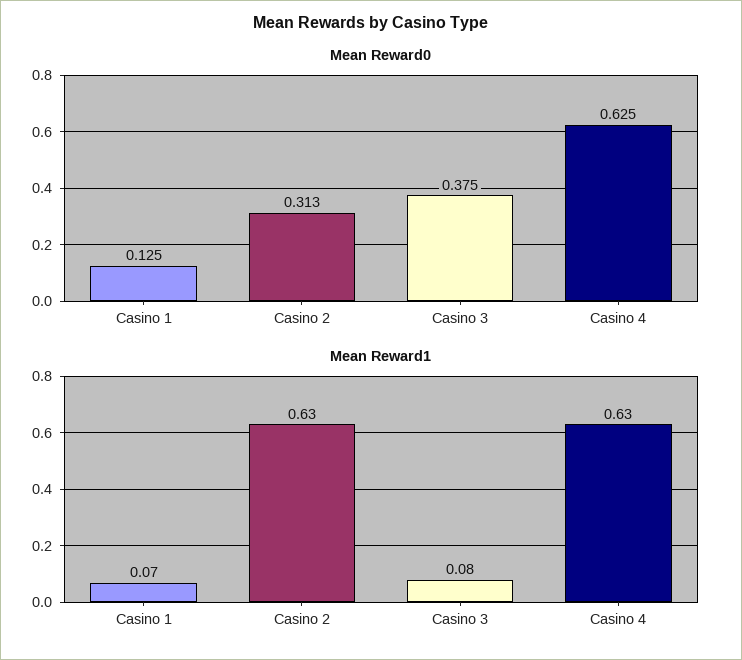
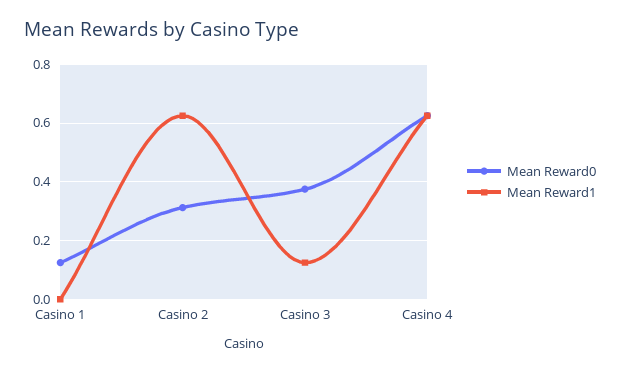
  {
    "Mean Reward0": {
      "Casino 1": 0.125,
      "Casino 2": 0.313,
      "Casino 3": 0.375,
      "Casino 4": 0.625
    },
    "Mean Reward1": {
-     "Casino 1": 0.07,
+     "Casino 1": 0,
      "Casino 2": 0.63,
-     "Casino 3": 0.08,
+     "Casino 3": 0.125,
      "Casino 4": 0.63
    }
  }

